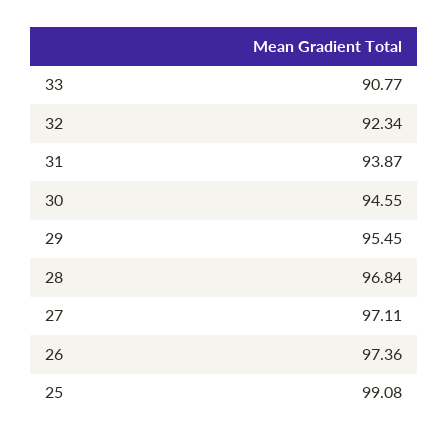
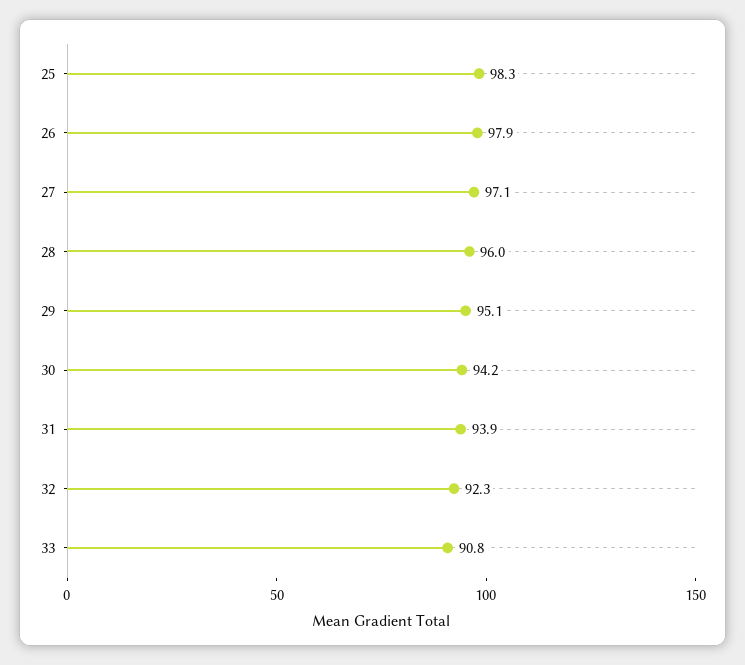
  {
    "33": 90.77,
    "32": 92.34,
    "31": 93.87,
-   "30": 94.55,
+   "30": 94.2,
-   "29": 95.45,
+   "29": 95.1,
-   "28": 96.84,
+   "28": 96,
    "27": 97.11,
-   "26": 97.36,
+   "26": 97.9,
-   "25": 99.08
+   "25": 98.3
  }

